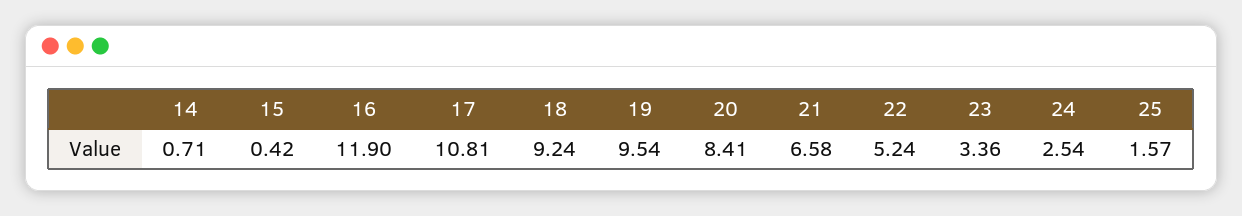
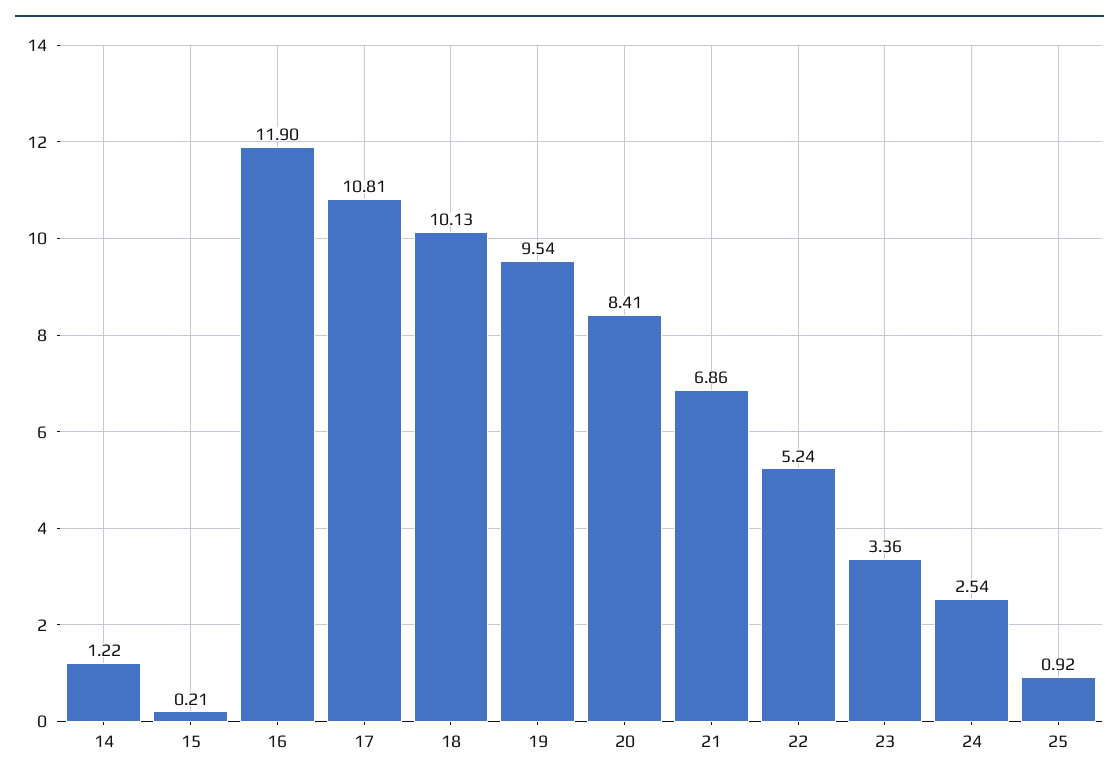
  {
-   "14": 0.71,
+   "14": 1.22,
-   "15": 0.42,
+   "15": 0.21,
    "16": 11.9,
    "17": 10.81,
-   "18": 9.24,
+   "18": 10.13,
    "19": 9.54,
    "20": 8.41,
-   "21": 6.58,
+   "21": 6.86,
    "22": 5.24,
    "23": 3.36,
    "24": 2.54,
-   "25": 1.57
+   "25": 0.92
  }

